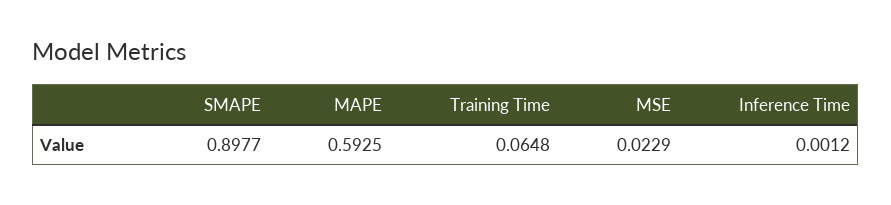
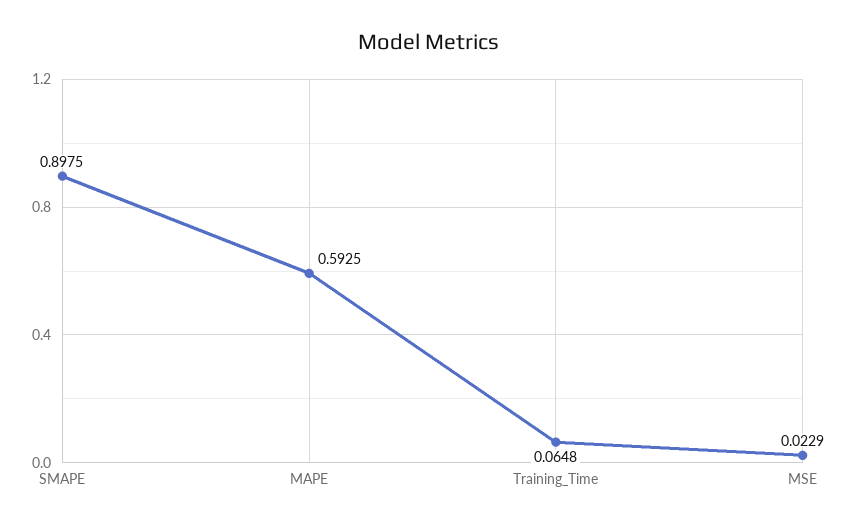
  {
-   "SMAPE": 0.8977,
+   "SMAPE": 0.8975,
    "MAPE": 0.5925,
    "Training Time": 0.0648,
-   "MSE": 0.0229,
+   "MSE": 0.0229
-   "Inference Time": 0.0012
  }

